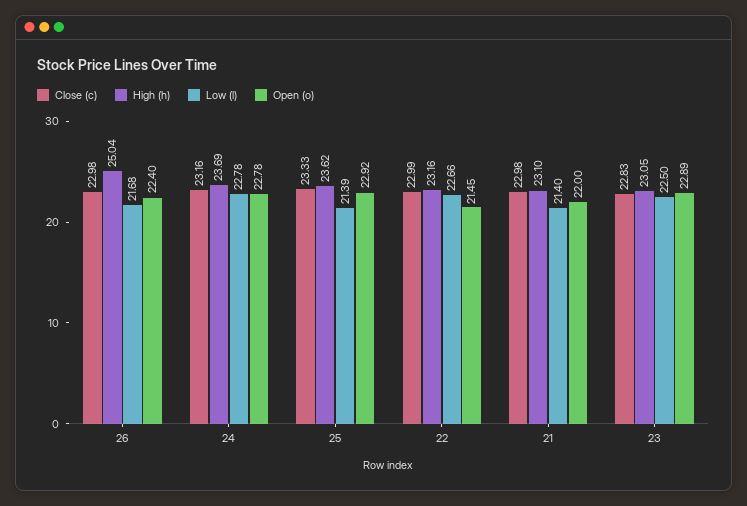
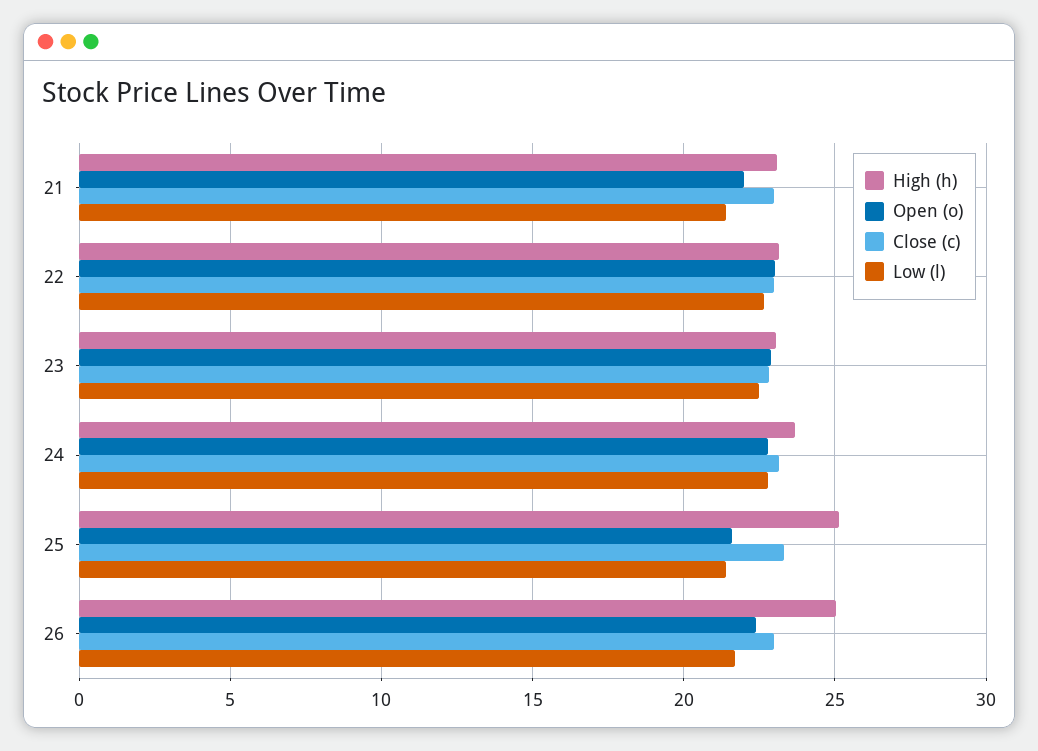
  {
    "Close (c)": {
      "26": 22.98,
      "24": 23.16,
      "25": 23.33,
      "22": 22.99,
      "21": 22.98,
      "23": 22.83
    },
    "High (h)": {
      "26": 25.04,
      "24": 23.69,
-     "25": 23.62,
+     "25": 25,
      "22": 23.16,
      "21": 23.1,
      "23": 23.05
    },
    "Low (l)": {
      "26": 21.68,
      "24": 22.78,
      "25": 21.39,
      "22": 22.66,
      "21": 21.4,
      "23": 22.5
    },
    "Open (o)": {
      "26": 22.4,
      "24": 22.78,
-     "25": 22.92,
+     "25": 21.5,
-     "22": 21.45,
+     "22": 23,
      "21": 22,
      "23": 22.89
    }
  }

